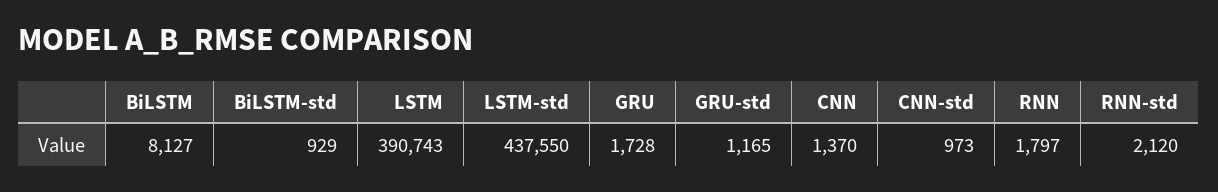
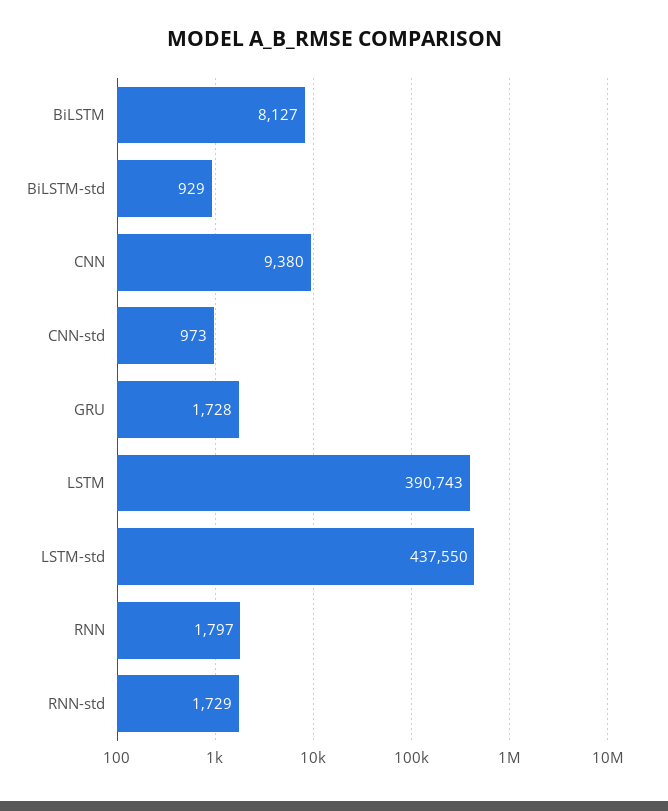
  {
    "BiLSTM": 8127,
    "BiLSTM-std": 929,
    "LSTM": 390743,
    "LSTM-std": 437550,
    "GRU": 1728,
-   "GRU-std": 1165,
-   "CNN": 1370,
+   "CNN": 9380,
    "CNN-std": 973,
    "RNN": 1797,
-   "RNN-std": 2120
+   "RNN-std": 1729
  }

